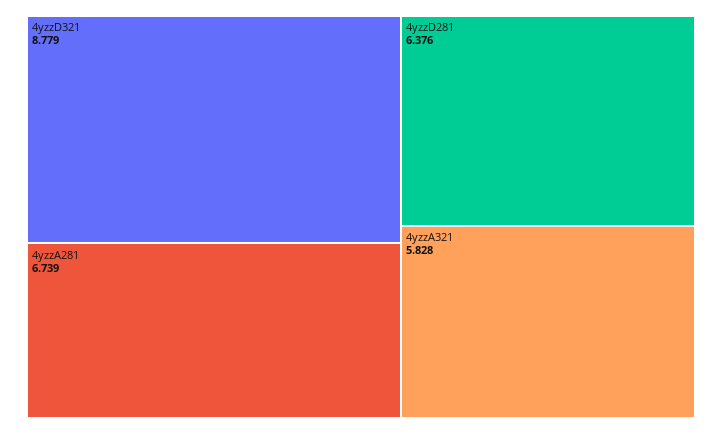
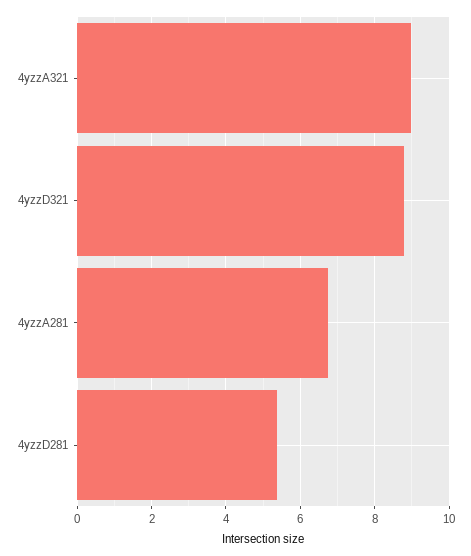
  {
    "4yzzD321": 8.779,
    "4yzzA281": 6.739,
-   "4yzzD281": 6.376,
+   "4yzzD281": 5.4,
-   "4yzzA321": 5.828
+   "4yzzA321": 9
  }

